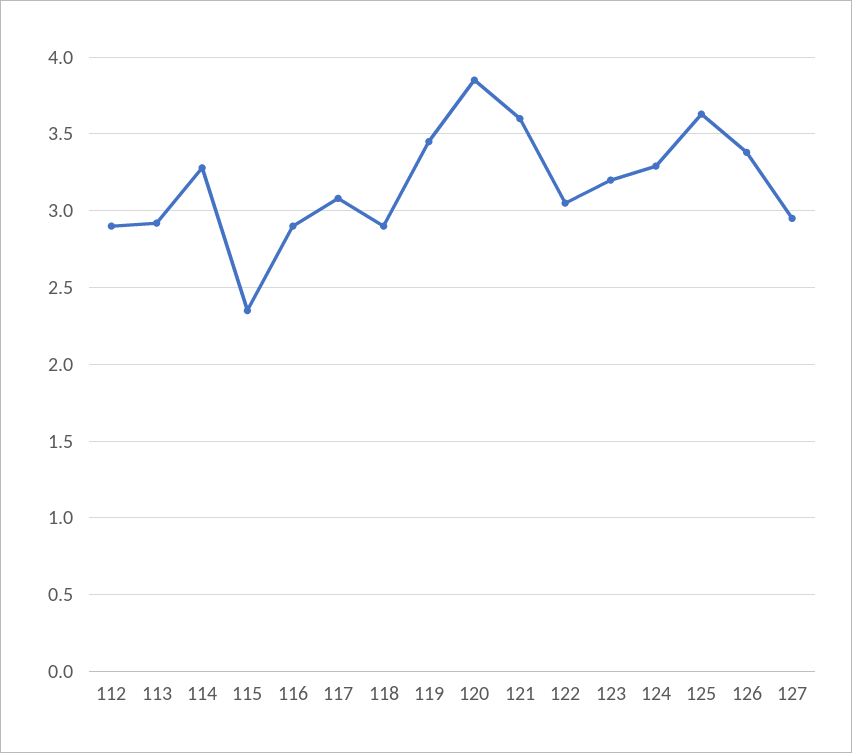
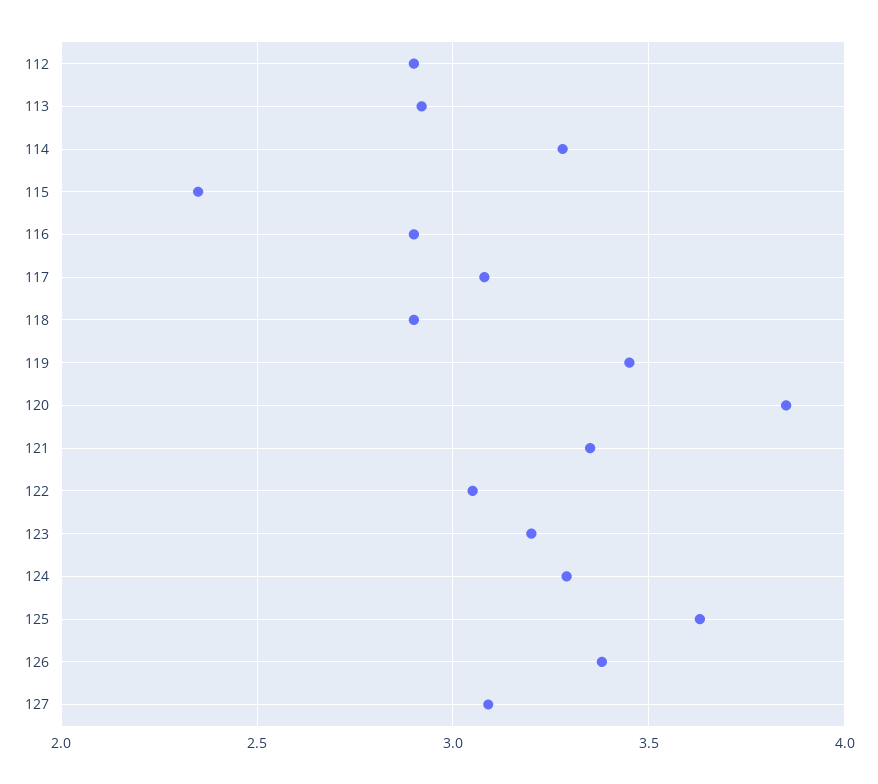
  {
    "112": 2.9,
    "113": 2.9,
    "114": 3.3,
    "115": 2.35,
    "116": 2.9,
    "117": 3.1,
    "118": 2.9,
    "119": 3.45,
    "120": 3.85,
-   "121": 3.6,
+   "121": 3.35,
    "122": 3.05,
    "123": 3.2,
    "124": 3.3,
    "125": 3.65,
    "126": 3.4,
-   "127": 2.95
+   "127": 3.1
  }

